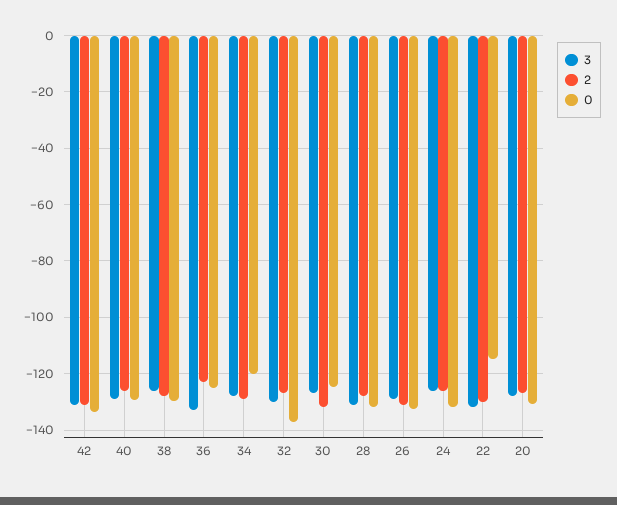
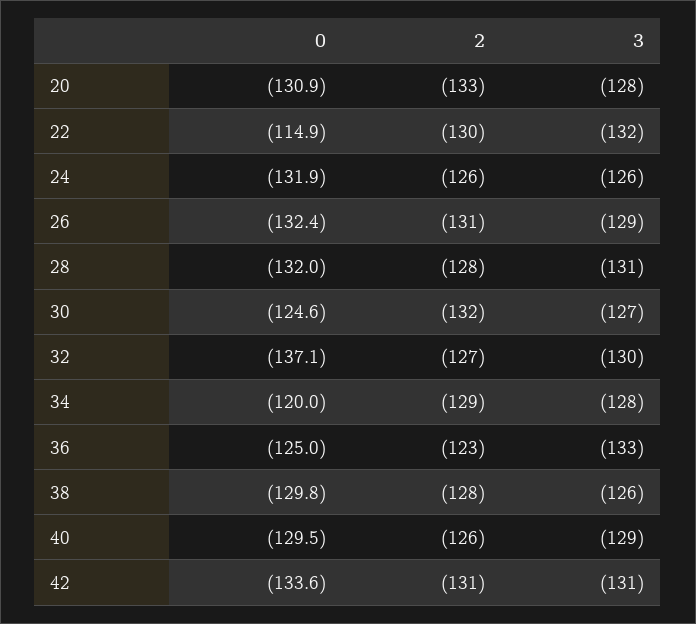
  {
    "3": {
      "42": -131,
      "40": -129,
      "38": -126,
      "36": -133,
      "34": -128,
      "32": -130,
      "30": -127,
      "28": -131,
      "26": -129,
      "24": -126,
      "22": -132,
      "20": -128
    },
    "2": {
      "42": -131,
      "40": -126,
      "38": -128,
      "36": -123,
      "34": -129,
      "32": -127,
      "30": -132,
      "28": -128,
      "26": -131,
      "24": -126,
      "22": -130,
-     "20": -127.5
+     "20": -133
    },
    "0": {
      "42": -133.6,
      "40": -129.5,
      "38": -129.8,
      "36": -125,
      "34": -120,
      "32": -137.1,
      "30": -124.6,
      "28": -132,
      "26": -132.4,
      "24": -131.9,
      "22": -114.9,
      "20": -130.9
    }
  }

